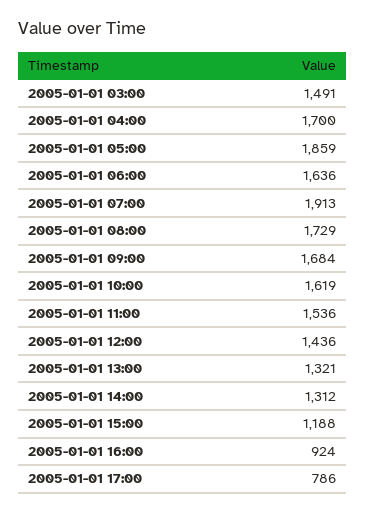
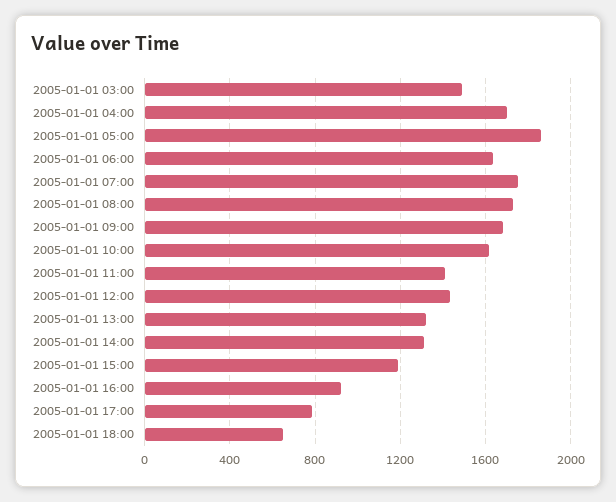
  {
    "2005-01-01 03:00": 1491,
    "2005-01-01 04:00": 1700,
    "2005-01-01 05:00": 1859,
    "2005-01-01 06:00": 1636,
-   "2005-01-01 07:00": 1913,
+   "2005-01-01 07:00": 1750,
    "2005-01-01 08:00": 1729,
    "2005-01-01 09:00": 1684,
    "2005-01-01 10:00": 1619,
-   "2005-01-01 11:00": 1536,
+   "2005-01-01 11:00": 1400,
    "2005-01-01 12:00": 1436,
    "2005-01-01 13:00": 1321,
    "2005-01-01 14:00": 1312,
    "2005-01-01 15:00": 1188,
    "2005-01-01 16:00": 924,
-   "2005-01-01 17:00": 786
+   "2005-01-01 17:00": 786,
+   "2005-01-01 18:00": 650
  }

